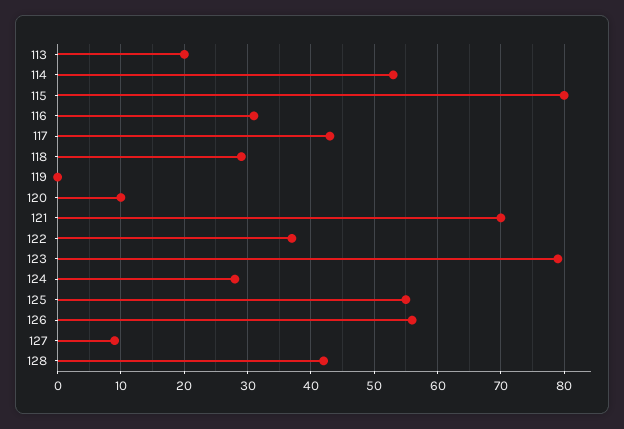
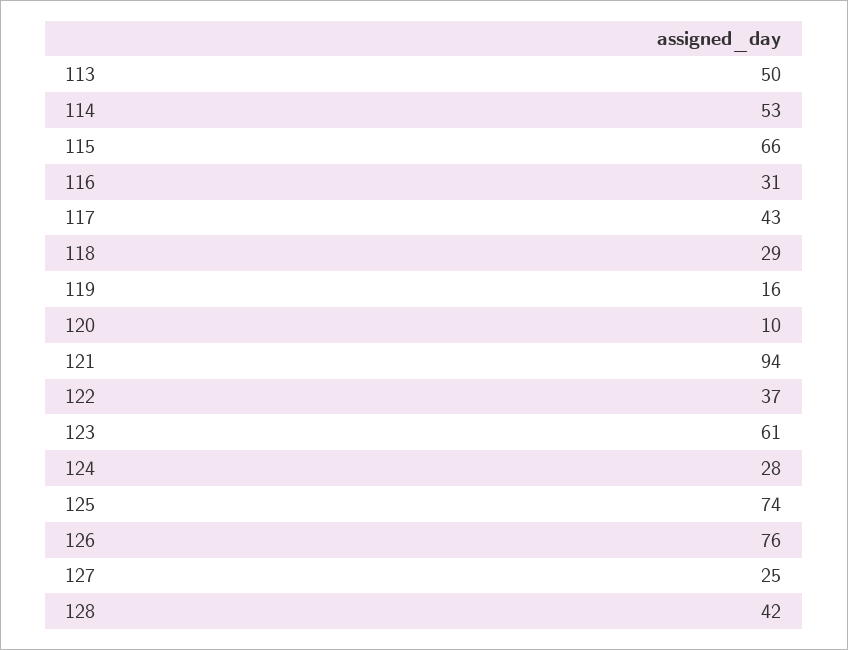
  {
-   "113": 20,
+   "113": 50,
    "114": 53,
-   "115": 80,
+   "115": 66,
    "116": 31,
    "117": 43,
    "118": 29,
-   "119": 0,
+   "119": 16,
    "120": 10,
-   "121": 70,
+   "121": 94,
    "122": 37,
-   "123": 79,
+   "123": 61,
    "124": 28,
-   "125": 55,
+   "125": 74,
-   "126": 56,
+   "126": 76,
-   "127": 9,
+   "127": 25,
    "128": 42
  }

